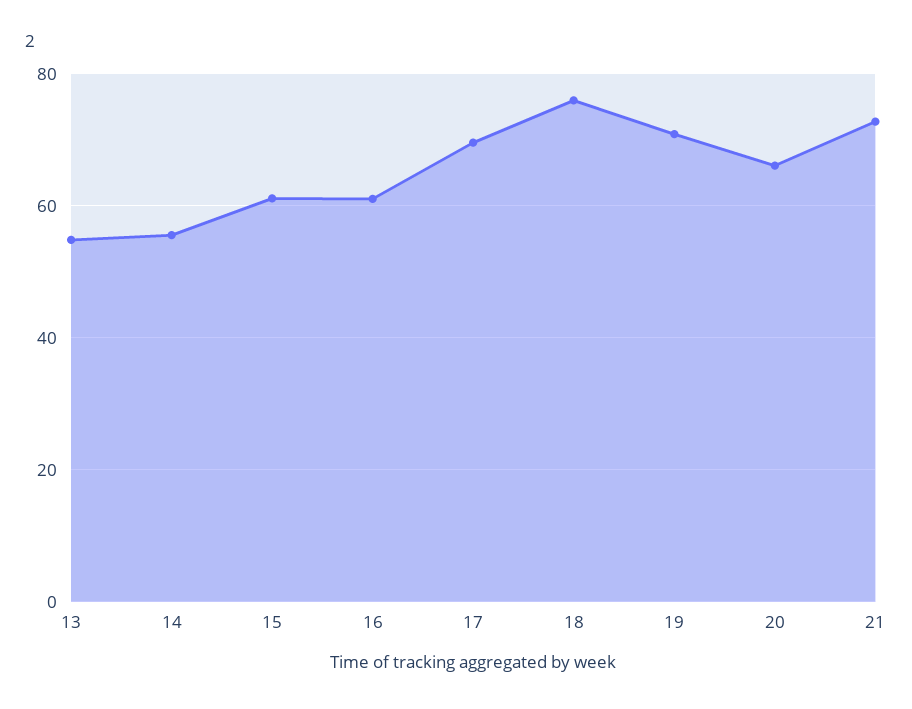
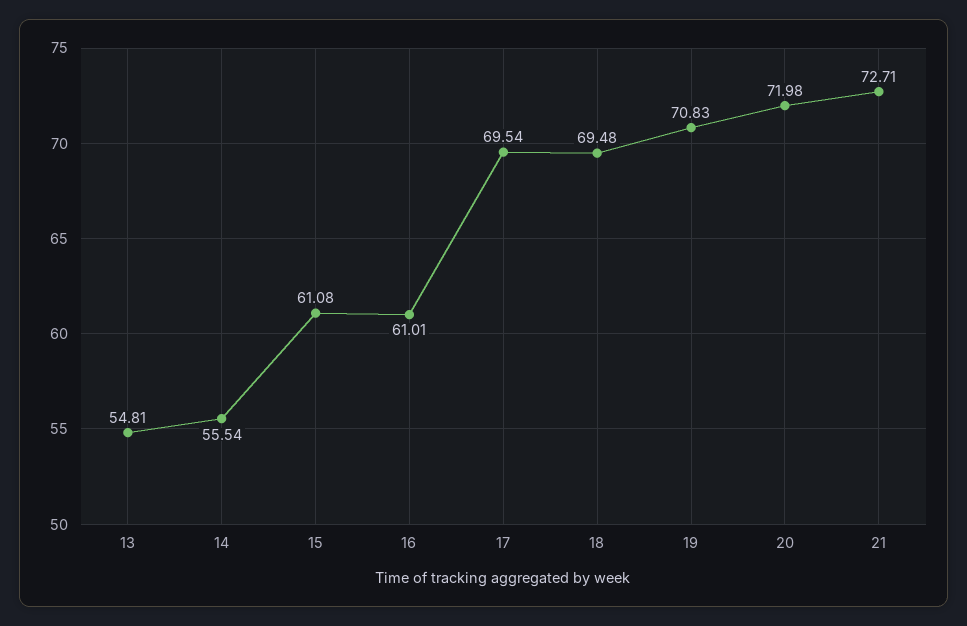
  {
    "13": 54.81,
    "14": 55.54,
    "15": 61.08,
    "16": 61.01,
    "17": 69.54,
-   "18": 76,
+   "18": 69.48,
    "19": 70.83,
-   "20": 66,
+   "20": 71.98,
    "21": 72.71
  }

